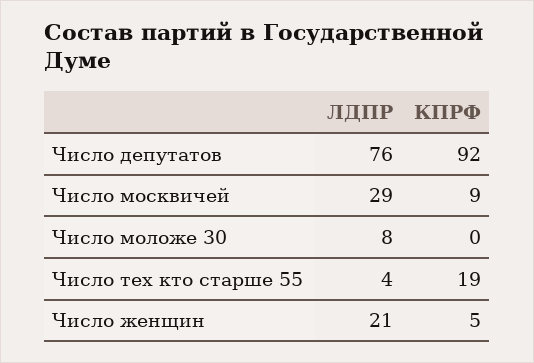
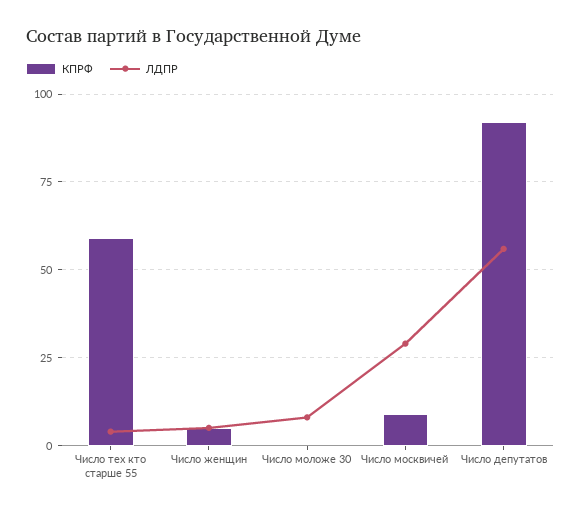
  {
    "ЛДПР": {
-     "Число депутатов": 76,
+     "Число депутатов": 55,
      "Число москвичей": 29,
      "Число моложе 30": 8,
      "Число тех кто старше 55": 4,
-     "Число женщин": 21
+     "Число женщин": 5
    },
    "КПРФ": {
      "Число депутатов": 92,
      "Число москвичей": 9,
      "Число моложе 30": 0,
-     "Число тех кто старше 55": 19,
+     "Число тех кто старше 55": 60,
      "Число женщин": 5
    }
  }

